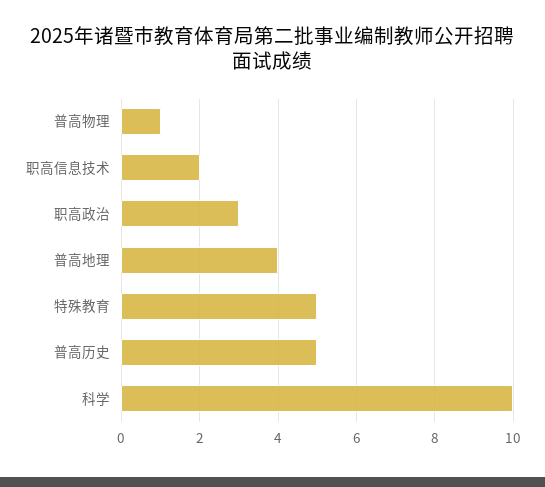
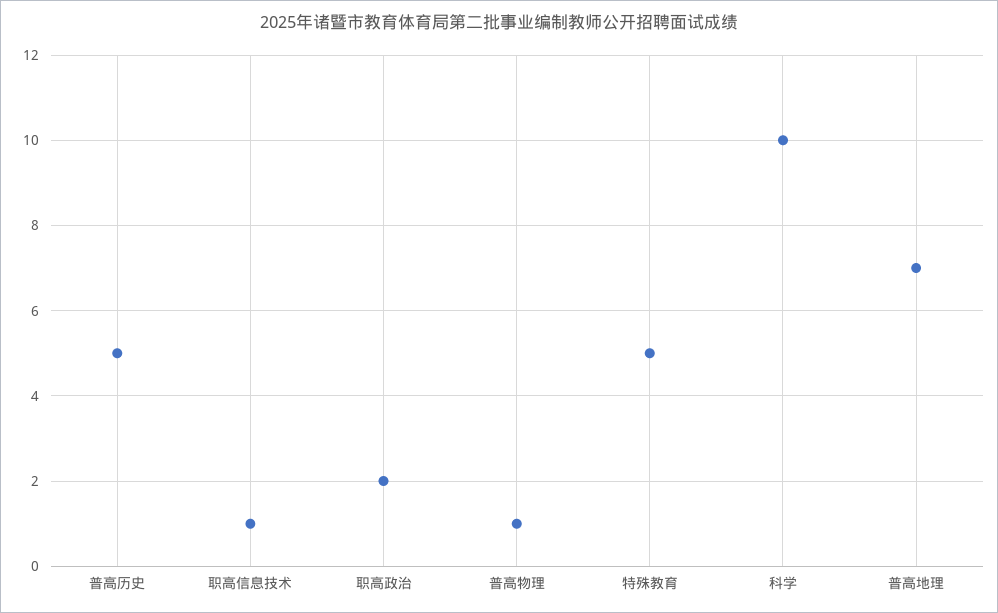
  {
    "普高物理": 1,
-   "职高信息技术": 2,
+   "职高信息技术": 1,
-   "职高政治": 3,
+   "职高政治": 2,
-   "普高地理": 4,
+   "普高地理": 7,
    "特殊教育": 5,
    "普高历史": 5,
    "科学": 10
  }

